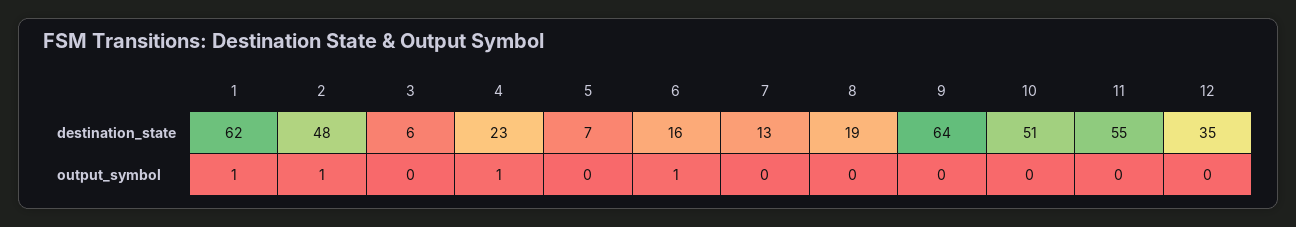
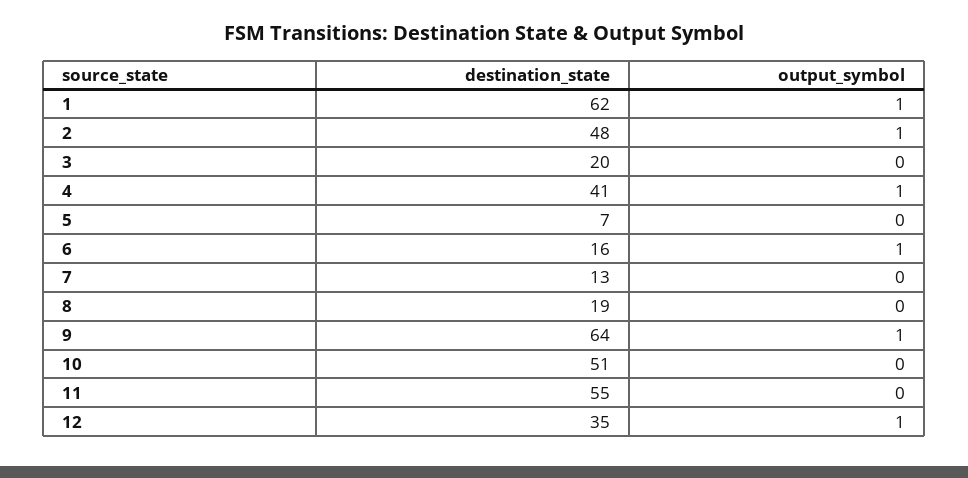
  {
    "1": {
      "destination_state": 62,
      "output_symbol": 1
    },
    "2": {
      "destination_state": 48,
      "output_symbol": 1
    },
    "3": {
-     "destination_state": 6,
+     "destination_state": 20,
      "output_symbol": 0
    },
    "4": {
-     "destination_state": 23,
+     "destination_state": 41,
      "output_symbol": 1
    },
    "5": {
      "destination_state": 7,
      "output_symbol": 0
    },
    "6": {
      "destination_state": 16,
      "output_symbol": 1
    },
    "7": {
      "destination_state": 13,
      "output_symbol": 0
    },
    "8": {
      "destination_state": 19,
      "output_symbol": 0
    },
    "9": {
      "destination_state": 64,
-     "output_symbol": 0
+     "output_symbol": 1
    },
    "10": {
      "destination_state": 51,
      "output_symbol": 0
    },
    "11": {
      "destination_state": 55,
      "output_symbol": 0
    },
    "12": {
      "destination_state": 35,
-     "output_symbol": 0
+     "output_symbol": 1
    }
  }

